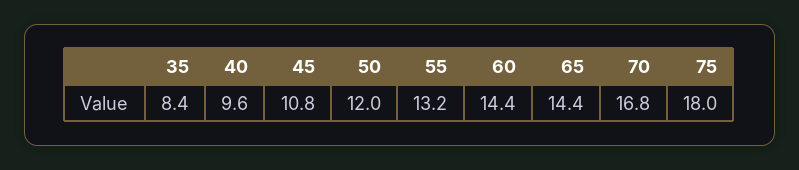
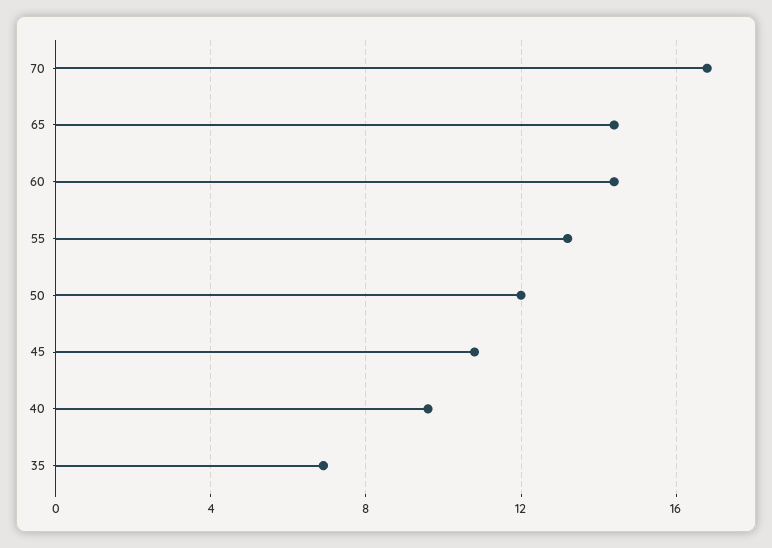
  {
-   "35": 8.4,
+   "35": 7,
    "40": 9.6,
    "45": 10.8,
    "50": 12,
    "55": 13.2,
    "60": 14.4,
    "65": 14.4,
-   "70": 16.8,
+   "70": 16.8
-   "75": 18
  }

